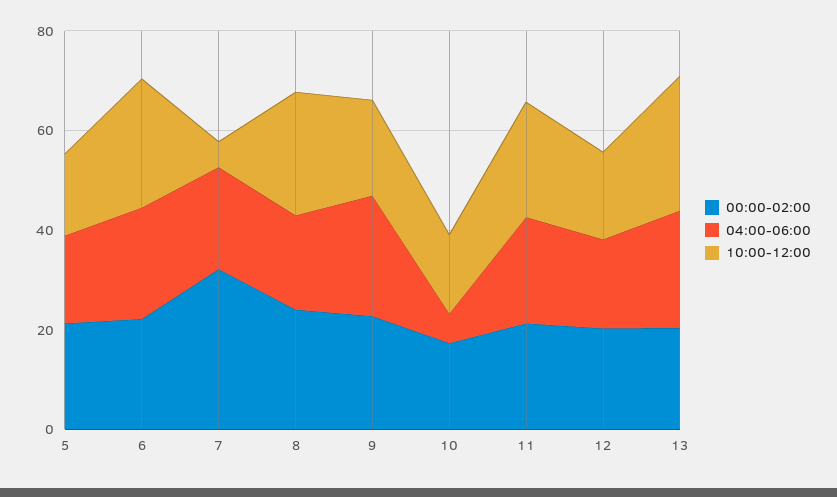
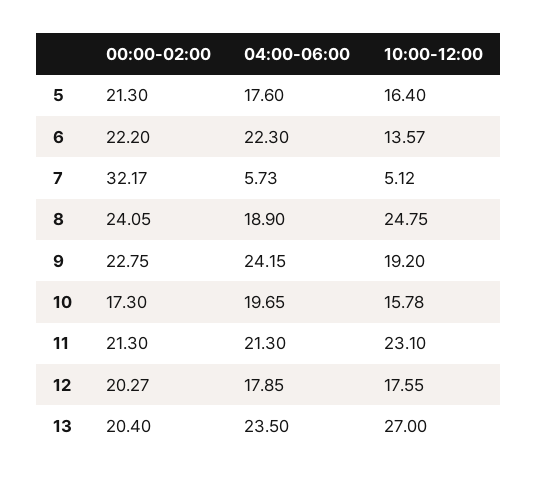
  {
    "00:00-02:00": {
      "5": 21.3,
      "6": 22.2,
      "7": 32.17,
      "8": 24.05,
      "9": 22.75,
      "10": 17.3,
      "11": 21.3,
      "12": 20.27,
      "13": 20.4
    },
    "04:00-06:00": {
      "5": 17.6,
      "6": 22.3,
-     "7": 20,
+     "7": 5.73,
      "8": 18.9,
      "9": 24.15,
-     "10": 5,
+     "10": 19.65,
      "11": 21.3,
      "12": 17.85,
      "13": 23.5
    },
    "10:00-12:00": {
      "5": 16.4,
-     "6": 25,
+     "6": 13.57,
      "7": 5.12,
      "8": 24.75,
      "9": 19.2,
      "10": 15.78,
      "11": 23.1,
      "12": 17.55,
      "13": 27
    }
  }

